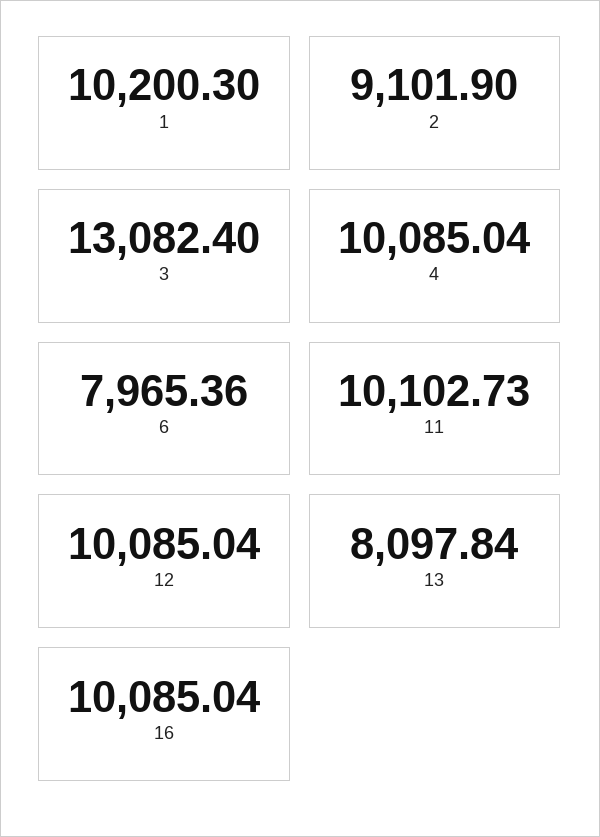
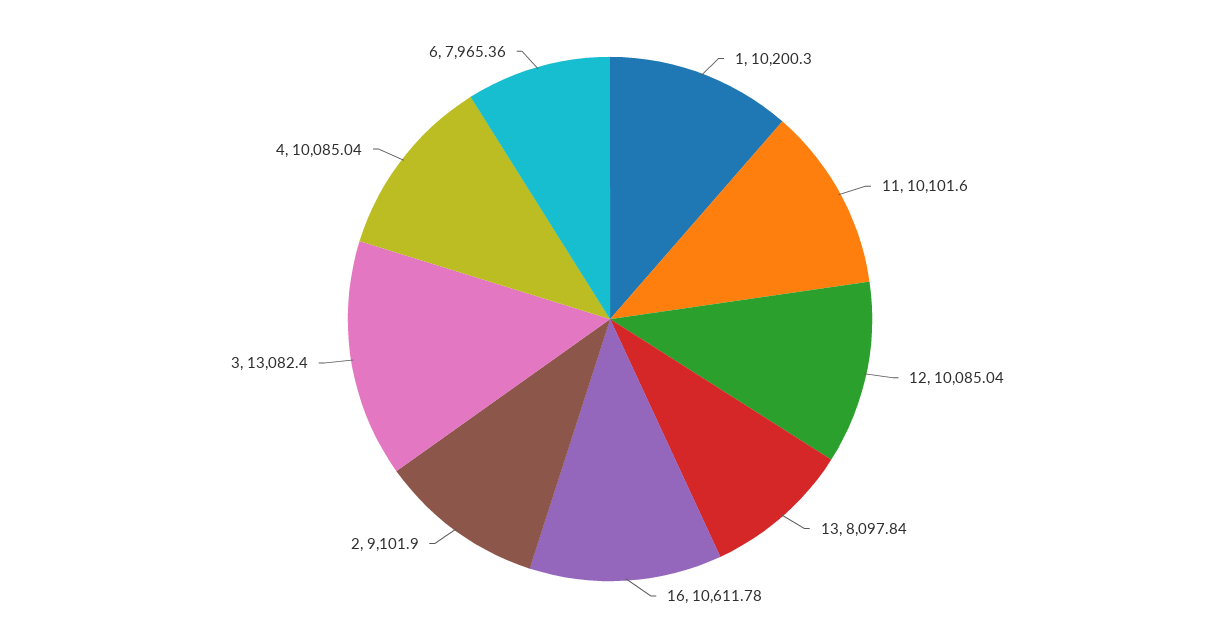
  {
    "1": 10200.3,
    "2": 9101.9,
    "3": 13082.4,
    "4": 10085.04,
    "6": 7965.36,
-   "11": 10102.73,
+   "11": 10101.6,
    "12": 10085.04,
    "13": 8097.84,
-   "16": 10085.04
+   "16": 10611.78
  }

